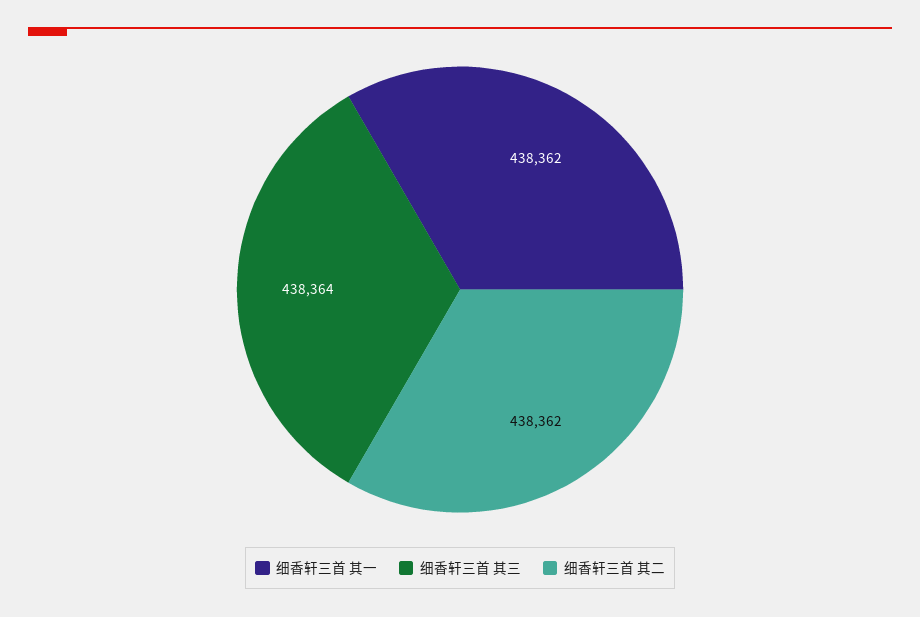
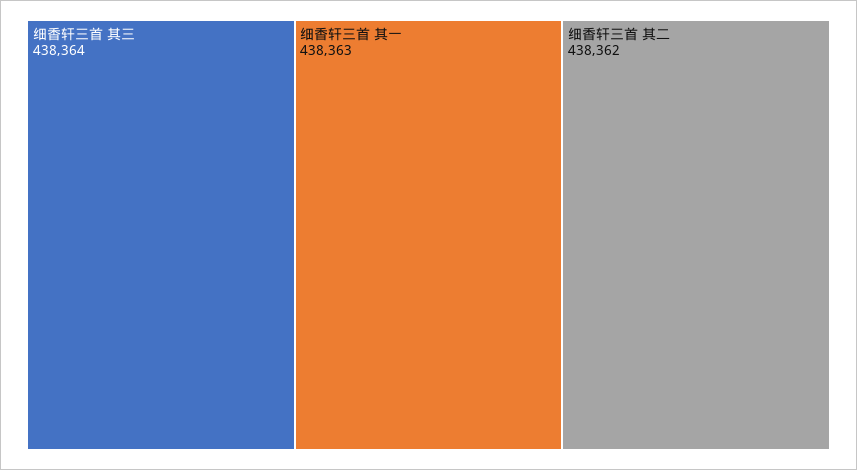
  {
-   "细香轩三首 其一": 438362,
+   "细香轩三首 其一": 438363,
    "细香轩三首 其三": 438364,
    "细香轩三首 其二": 438362
  }

